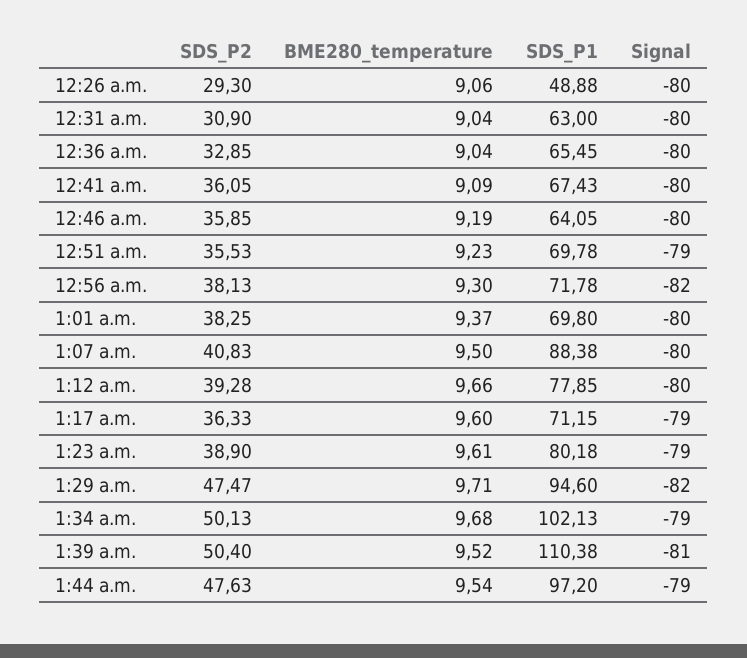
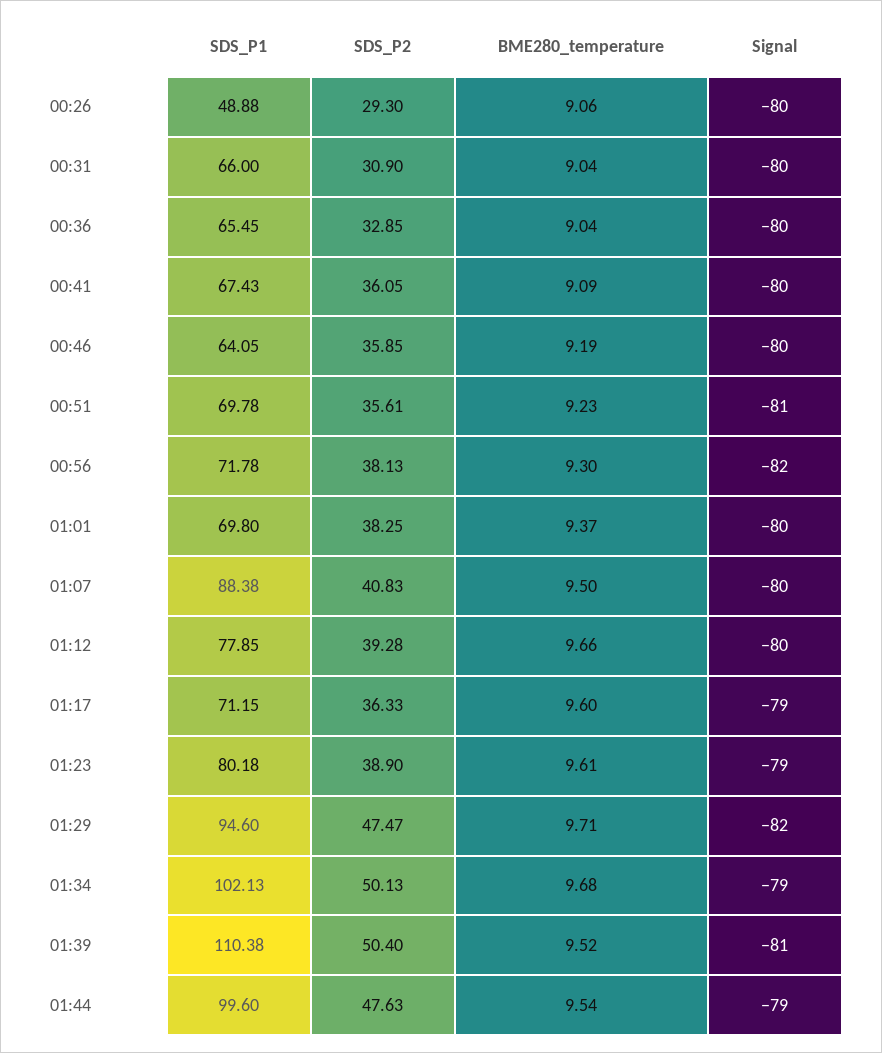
  {
    "SDS_P2": {
      "12:26 a.m.": 29.3,
      "12:31 a.m.": 30.9,
      "12:36 a.m.": 32.85,
      "12:41 a.m.": 36.05,
      "12:46 a.m.": 35.85,
-     "12:51 a.m.": 35.53,
+     "12:51 a.m.": 35.61,
      "12:56 a.m.": 38.13,
      "1:01 a.m.": 38.25,
      "1:07 a.m.": 40.83,
      "1:12 a.m.": 39.28,
      "1:17 a.m.": 36.33,
      "1:23 a.m.": 38.9,
      "1:29 a.m.": 47.47,
      "1:34 a.m.": 50.13,
      "1:39 a.m.": 50.4,
      "1:44 a.m.": 47.63
    },
    "BME280_temperature": {
      "12:26 a.m.": 9.06,
      "12:31 a.m.": 9.04,
      "12:36 a.m.": 9.04,
      "12:41 a.m.": 9.09,
      "12:46 a.m.": 9.19,
      "12:51 a.m.": 9.23,
      "12:56 a.m.": 9.3,
      "1:01 a.m.": 9.37,
      "1:07 a.m.": 9.5,
      "1:12 a.m.": 9.66,
      "1:17 a.m.": 9.6,
      "1:23 a.m.": 9.61,
      "1:29 a.m.": 9.71,
      "1:34 a.m.": 9.68,
      "1:39 a.m.": 9.52,
      "1:44 a.m.": 9.54
    },
    "SDS_P1": {
      "12:26 a.m.": 48.88,
-     "12:31 a.m.": 63,
+     "12:31 a.m.": 66,
      "12:36 a.m.": 65.45,
      "12:41 a.m.": 67.43,
      "12:46 a.m.": 64.05,
      "12:51 a.m.": 69.78,
      "12:56 a.m.": 71.78,
      "1:01 a.m.": 69.8,
      "1:07 a.m.": 88.38,
      "1:12 a.m.": 77.85,
      "1:17 a.m.": 71.15,
      "1:23 a.m.": 80.18,
      "1:29 a.m.": 94.6,
      "1:34 a.m.": 102.13,
      "1:39 a.m.": 110.38,
-     "1:44 a.m.": 97.2
+     "1:44 a.m.": 99.6
    },
    "Signal": {
      "12:26 a.m.": -80,
      "12:31 a.m.": -80,
      "12:36 a.m.": -80,
      "12:41 a.m.": -80,
      "12:46 a.m.": -80,
-     "12:51 a.m.": -79,
+     "12:51 a.m.": -81,
      "12:56 a.m.": -82,
      "1:01 a.m.": -80,
      "1:07 a.m.": -80,
      "1:12 a.m.": -80,
      "1:17 a.m.": -79,
      "1:23 a.m.": -79,
      "1:29 a.m.": -82,
      "1:34 a.m.": -79,
      "1:39 a.m.": -81,
      "1:44 a.m.": -79
    }
  }

